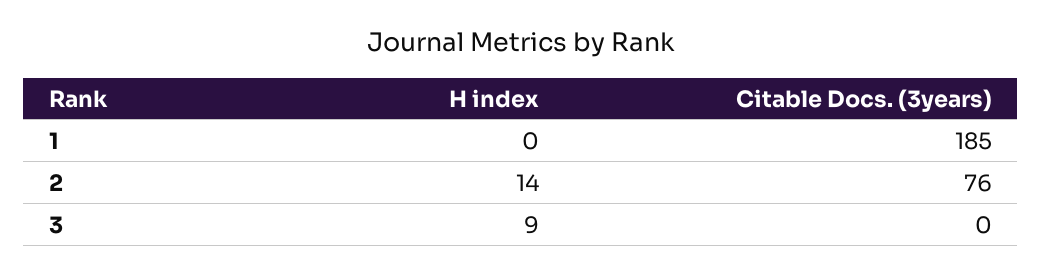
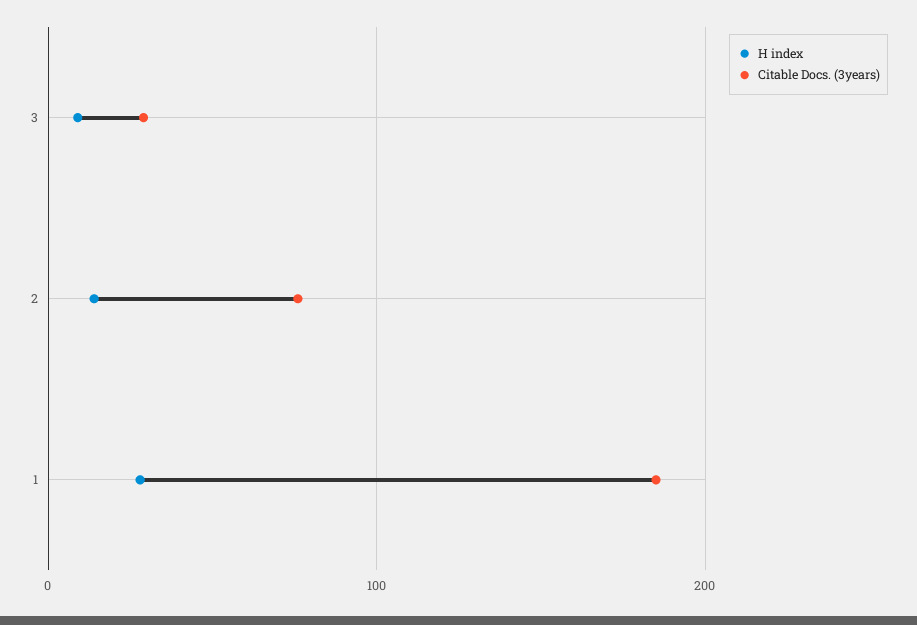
  {
    "H index": {
-     "1": 0,
+     "1": 30,
      "2": 14,
      "3": 9
    },
    "Citable Docs. (3years)": {
      "1": 185,
      "2": 76,
-     "3": 0
+     "3": 30
    }
  }

